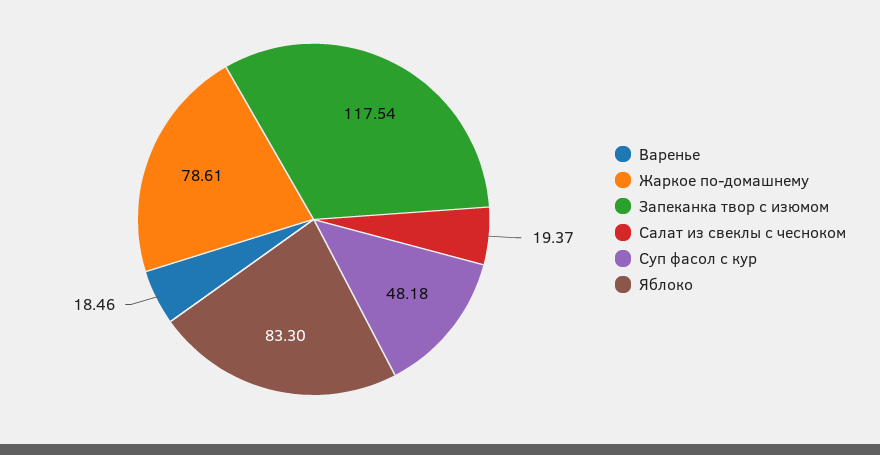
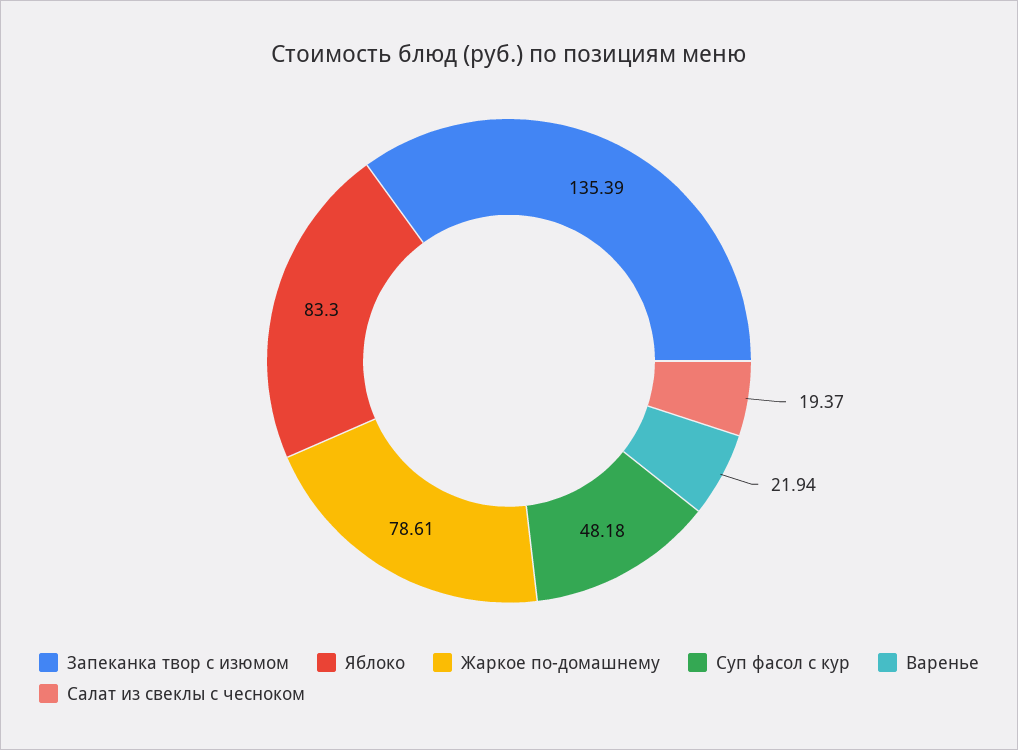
  {
-   "Варенье": 18.46,
+   "Варенье": 21.94,
    "Жаркое по-домашнему": 78.61,
-   "Запеканка твор с изюмом": 117.54,
+   "Запеканка твор с изюмом": 135.39,
    "Салат из свеклы с чесноком": 19.37,
    "Суп фасол с кур": 48.18,
    "Яблоко": 83.3
  }

